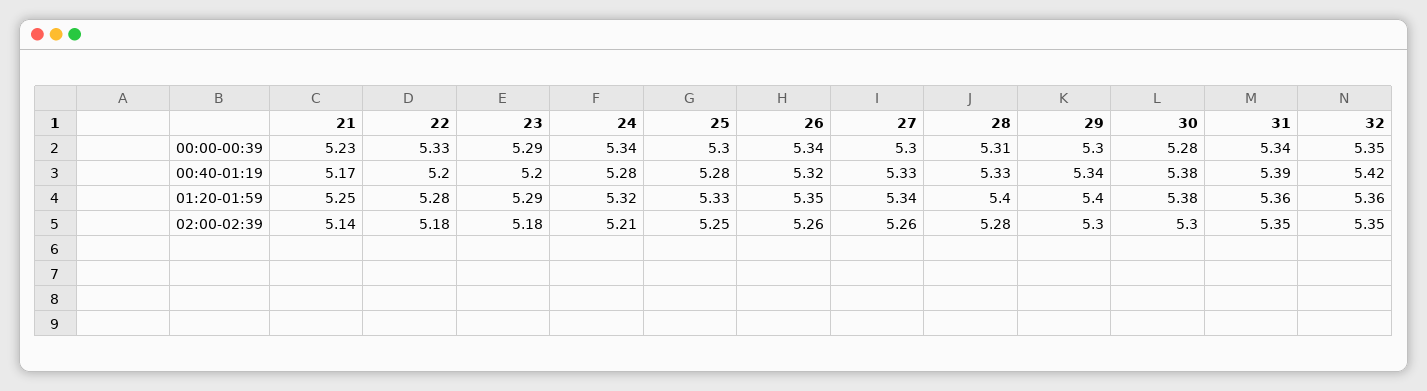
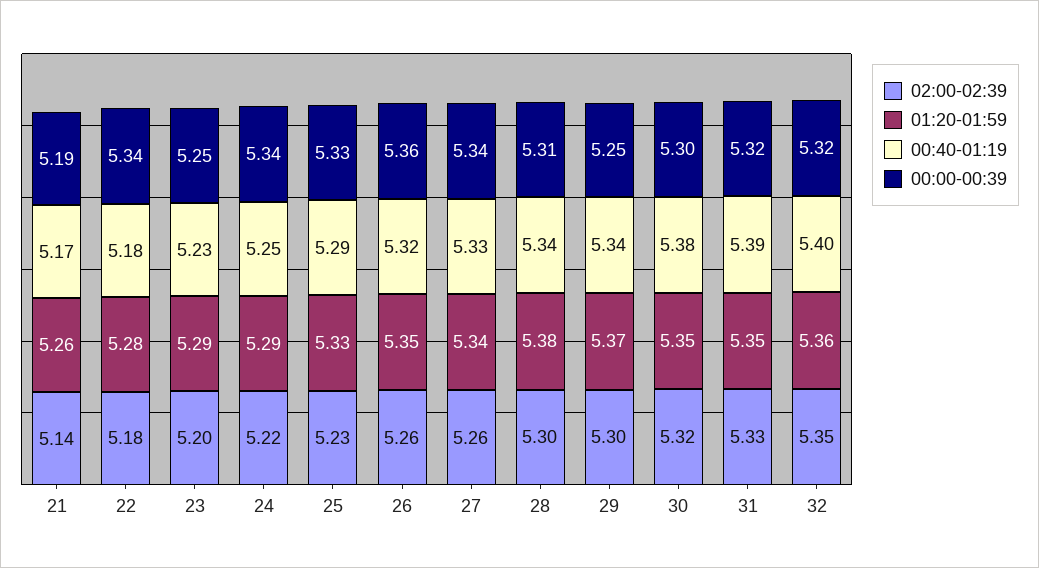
  {
    "00:00-00:39": {
-     "21": 5.23,
+     "21": 5.19,
-     "22": 5.33,
+     "22": 5.34,
-     "23": 5.29,
+     "23": 5.25,
      "24": 5.34,
-     "25": 5.3,
+     "25": 5.33,
-     "26": 5.34,
+     "26": 5.36,
-     "27": 5.3,
+     "27": 5.34,
      "28": 5.31,
-     "29": 5.3,
+     "29": 5.25,
-     "30": 5.28,
+     "30": 5.3,
-     "31": 5.34,
+     "31": 5.32,
-     "32": 5.35
+     "32": 5.32
    },
    "00:40-01:19": {
      "21": 5.17,
-     "22": 5.2,
+     "22": 5.18,
-     "23": 5.2,
+     "23": 5.23,
-     "24": 5.28,
+     "24": 5.25,
-     "25": 5.28,
+     "25": 5.29,
      "26": 5.32,
      "27": 5.33,
-     "28": 5.33,
+     "28": 5.34,
      "29": 5.34,
      "30": 5.38,
      "31": 5.39,
-     "32": 5.42
+     "32": 5.4
    },
    "01:20-01:59": {
-     "21": 5.25,
+     "21": 5.26,
      "22": 5.28,
      "23": 5.29,
-     "24": 5.32,
+     "24": 5.29,
      "25": 5.33,
      "26": 5.35,
      "27": 5.34,
-     "28": 5.4,
+     "28": 5.38,
-     "29": 5.4,
+     "29": 5.37,
-     "30": 5.38,
+     "30": 5.35,
-     "31": 5.36,
+     "31": 5.35,
      "32": 5.36
    },
    "02:00-02:39": {
      "21": 5.14,
      "22": 5.18,
-     "23": 5.18,
+     "23": 5.2,
-     "24": 5.21,
+     "24": 5.22,
-     "25": 5.25,
+     "25": 5.23,
      "26": 5.26,
      "27": 5.26,
-     "28": 5.28,
+     "28": 5.3,
      "29": 5.3,
-     "30": 5.3,
+     "30": 5.32,
-     "31": 5.35,
+     "31": 5.33,
      "32": 5.35
    }
  }

